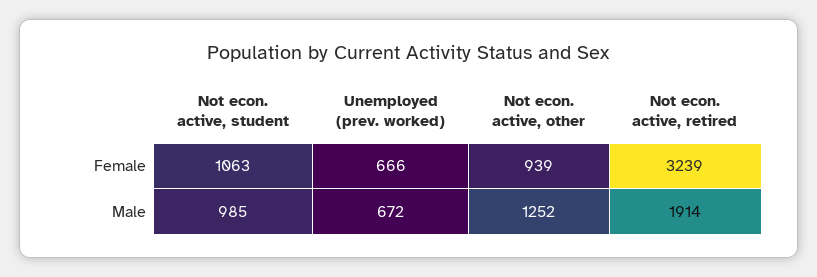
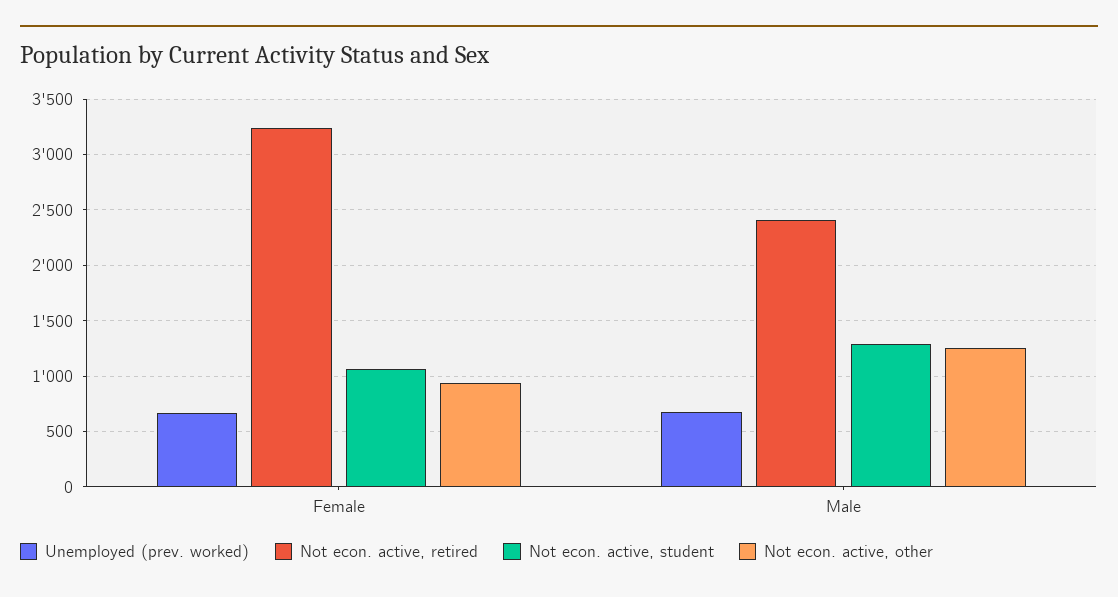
  {
    "Not econ. active, student": {
      "Female": 1063,
-     "Male": 985
+     "Male": 1300
    },
    "Unemployed (prev. worked)": {
      "Female": 666,
      "Male": 672
    },
    "Not econ. active, other": {
      "Female": 939,
      "Male": 1252
    },
    "Not econ. active, retired": {
      "Female": 3239,
-     "Male": 1914
+     "Male": 2400
    }
  }

